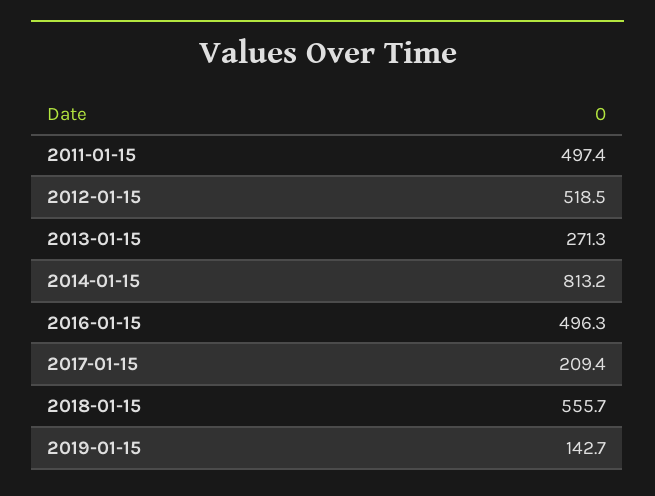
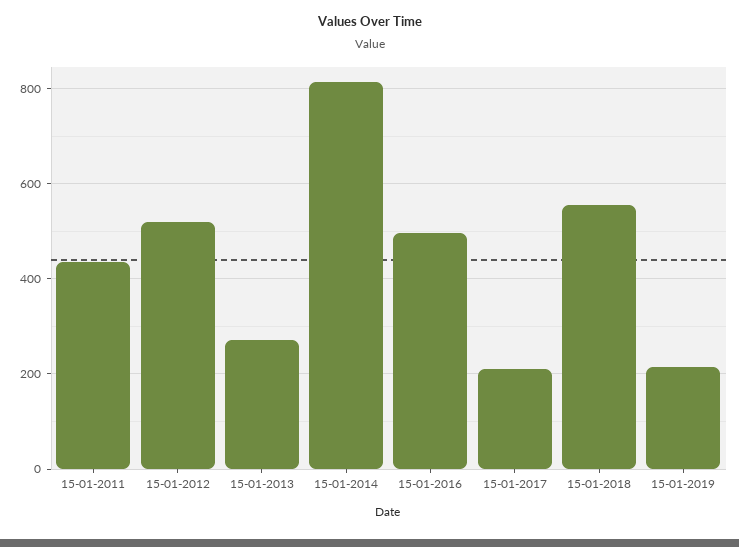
  {
-   "2011-01-15": 497.4,
+   "2011-01-15": 440,
    "2012-01-15": 518.5,
    "2013-01-15": 271.3,
    "2014-01-15": 813.2,
    "2016-01-15": 496.3,
    "2017-01-15": 209.4,
    "2018-01-15": 555.7,
-   "2019-01-15": 142.7
+   "2019-01-15": 220
  }

